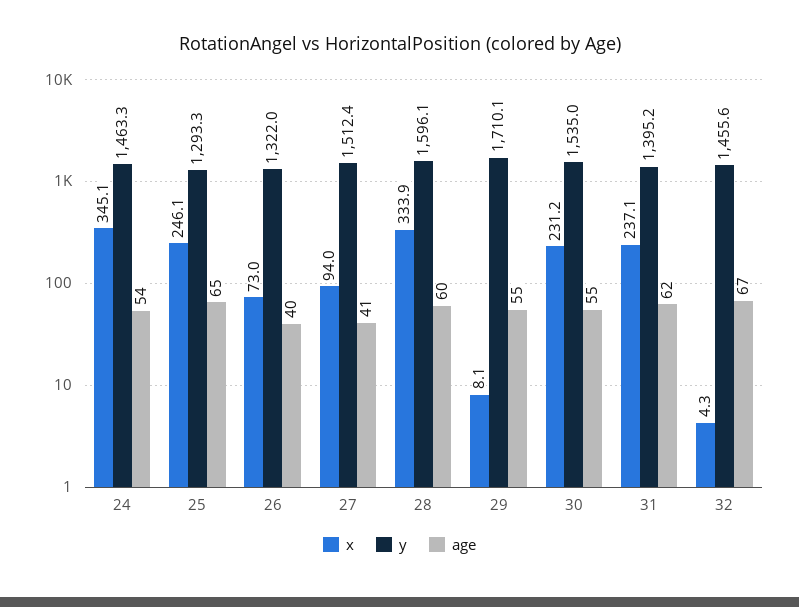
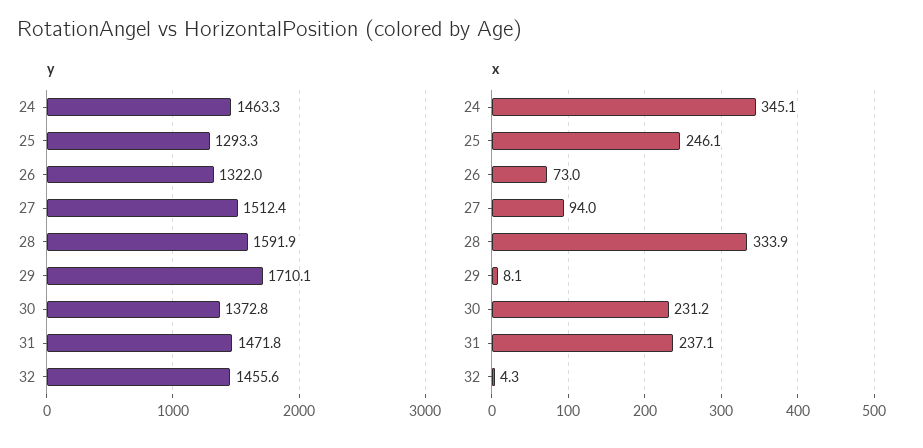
  {
    "x": {
      "24": 345.1,
      "25": 246.1,
      "26": 73,
      "27": 94,
      "28": 333.9,
      "29": 8.1,
      "30": 231.2,
      "31": 237.1,
      "32": 4.3
    },
    "y": {
      "24": 1463.3,
      "25": 1293.3,
      "26": 1322,
      "27": 1512.4,
-     "28": 1596.1,
+     "28": 1591.9,
      "29": 1710.1,
-     "30": 1535,
+     "30": 1372.8,
-     "31": 1395.2,
+     "31": 1471.8,
      "32": 1455.6
-   },
+   }
-   "age": {
-     "24": 54,
-     "25": 65,
-     "26": 40,
-     "27": 41,
-     "28": 60,
-     "29": 55,
-     "30": 55,
-     "31": 62,
-     "32": 67
-   }
  }

